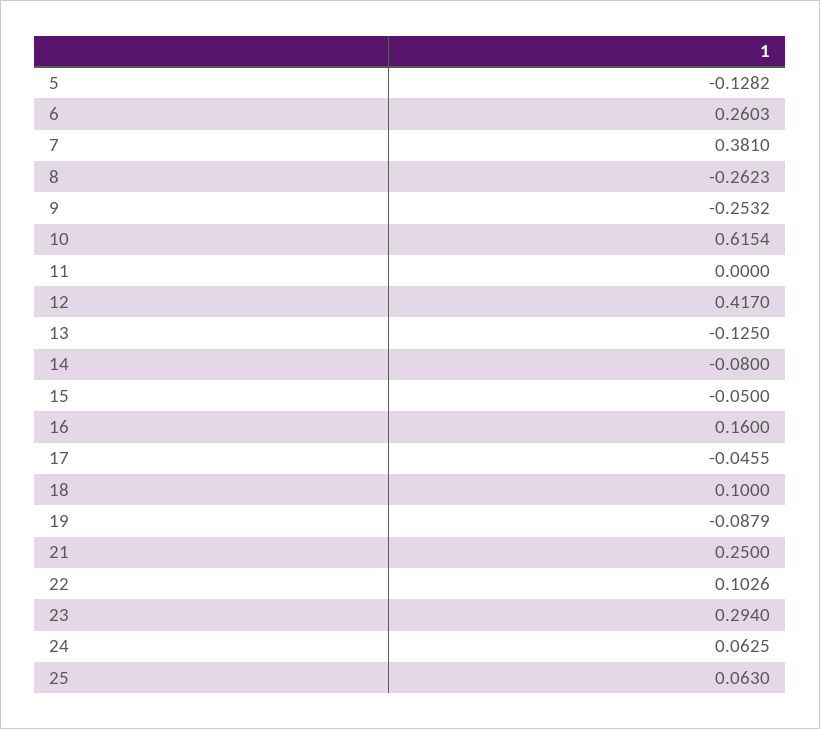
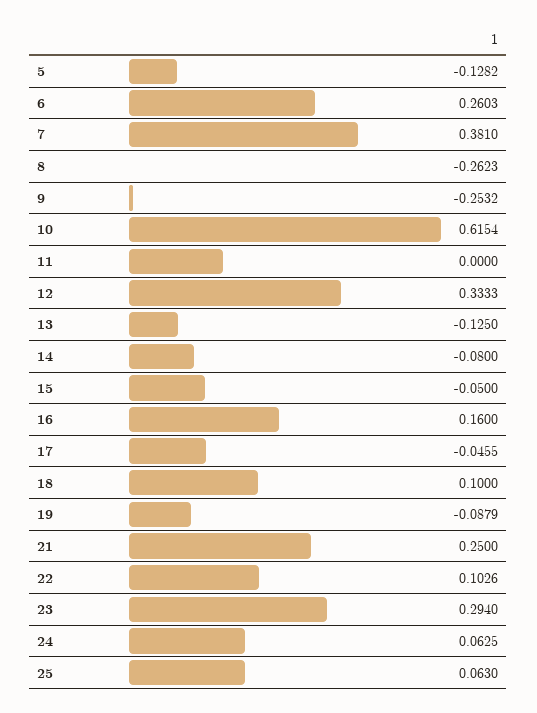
  {
    "5": -0.1282,
    "6": 0.2603,
    "7": 0.381,
    "8": -0.2623,
    "9": -0.2532,
    "10": 0.6154,
    "11": 0,
-   "12": 0.417,
+   "12": 0.3333,
    "13": -0.125,
    "14": -0.08,
    "15": -0.05,
    "16": 0.16,
    "17": -0.0455,
    "18": 0.1,
    "19": -0.0879,
    "21": 0.25,
    "22": 0.1026,
    "23": 0.294,
    "24": 0.0625,
    "25": 0.063
  }

